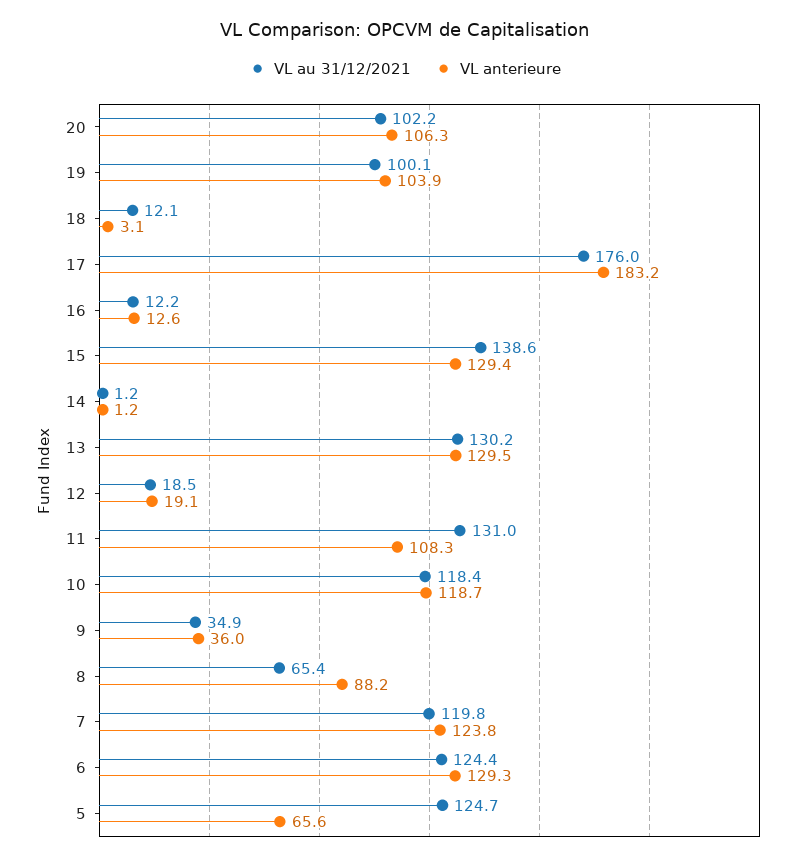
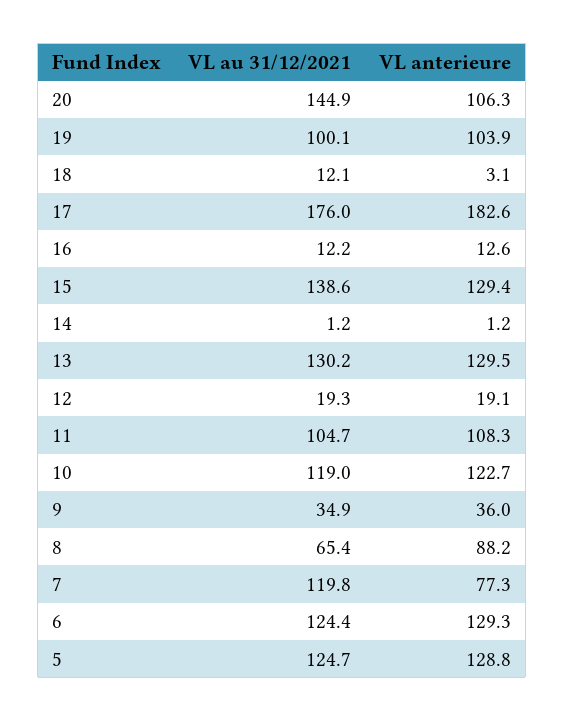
  {
    "VL au 31/12/2021": {
-     "20": 102.2,
+     "20": 144.9,
      "19": 100.1,
      "18": 12.1,
      "17": 176,
      "16": 12.2,
      "15": 138.6,
      "14": 1.2,
      "13": 130.2,
-     "12": 18.5,
+     "12": 19.3,
-     "11": 131,
+     "11": 104.7,
-     "10": 118.4,
+     "10": 119,
      "9": 34.9,
      "8": 65.4,
      "7": 119.8,
      "6": 124.4,
      "5": 124.7
    },
    "VL anterieure": {
      "20": 106.3,
      "19": 103.9,
      "18": 3.1,
-     "17": 183.2,
+     "17": 182.6,
      "16": 12.6,
      "15": 129.4,
      "14": 1.2,
      "13": 129.5,
      "12": 19.1,
      "11": 108.3,
-     "10": 118.7,
+     "10": 122.7,
      "9": 36,
      "8": 88.2,
-     "7": 123.8,
+     "7": 77.3,
      "6": 129.3,
-     "5": 65.6
+     "5": 128.8
    }
  }

